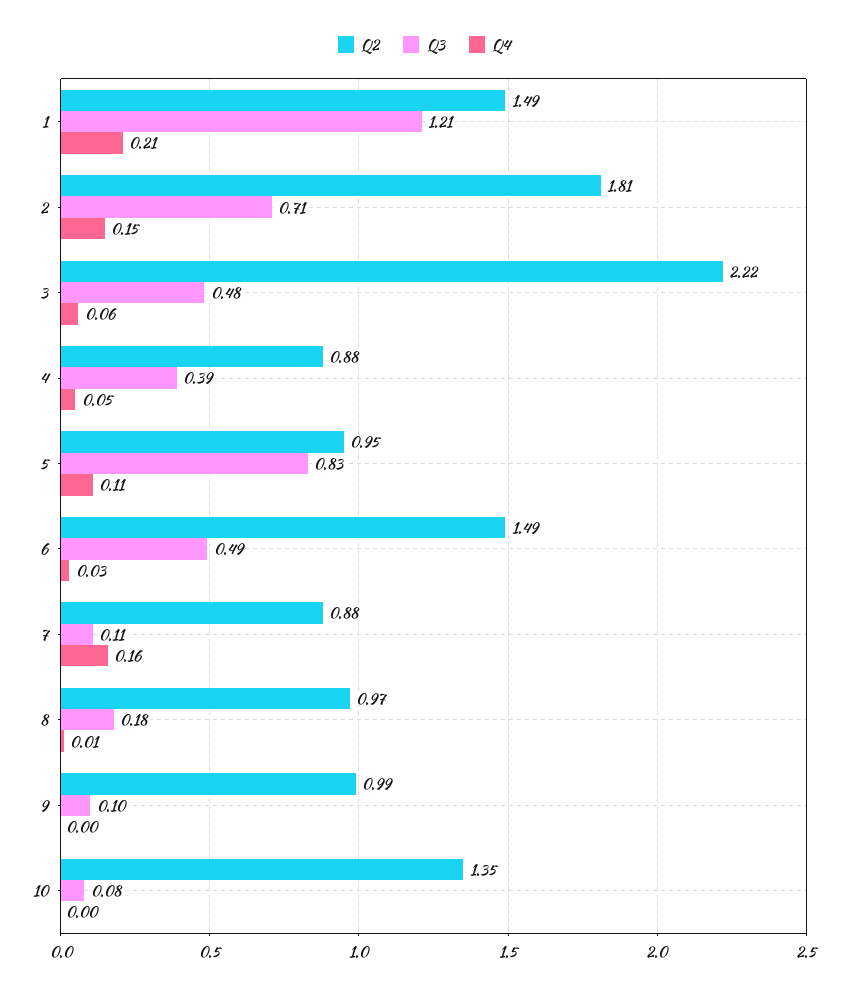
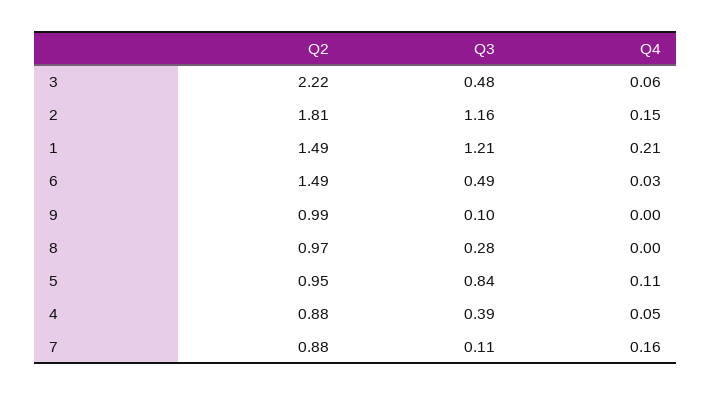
  {
    "Q2": {
      "1": 1.49,
      "2": 1.81,
      "3": 2.22,
      "4": 0.88,
      "5": 0.95,
      "6": 1.49,
      "7": 0.88,
      "8": 0.97,
-     "9": 0.99,
+     "9": 0.99
-     "10": 1.35
    },
    "Q3": {
      "1": 1.21,
-     "2": 0.71,
+     "2": 1.16,
      "3": 0.48,
      "4": 0.39,
-     "5": 0.83,
+     "5": 0.84,
      "6": 0.49,
      "7": 0.11,
-     "8": 0.18,
+     "8": 0.28,
-     "9": 0.1,
+     "9": 0.1
-     "10": 0.08
    },
    "Q4": {
      "1": 0.21,
      "2": 0.15,
      "3": 0.06,
      "4": 0.05,
      "5": 0.11,
      "6": 0.03,
      "7": 0.16,
-     "8": 0.01,
+     "8": 0,
-     "9": 0,
+     "9": 0
-     "10": 0
    }
  }

